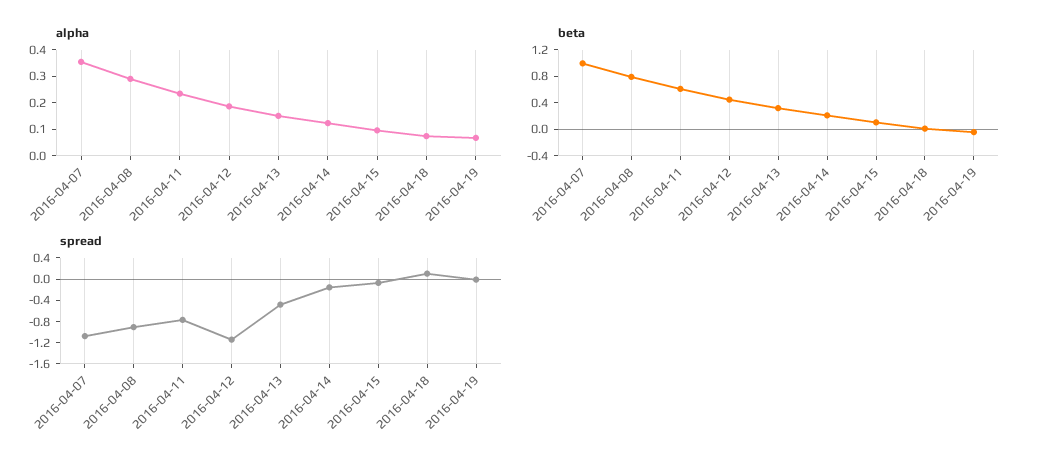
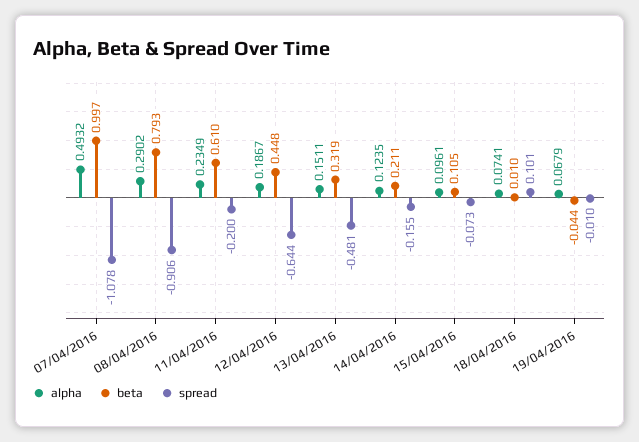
  {
    "alpha": {
-     "2016-04-07": 0.35,
+     "2016-04-07": 0.4932,
      "2016-04-08": 0.2902,
      "2016-04-11": 0.2349,
      "2016-04-12": 0.1867,
      "2016-04-13": 0.1511,
      "2016-04-14": 0.1235,
      "2016-04-15": 0.0961,
      "2016-04-18": 0.0741,
      "2016-04-19": 0.0679
    },
    "beta": {
      "2016-04-07": 0.997,
      "2016-04-08": 0.793,
      "2016-04-11": 0.61,
      "2016-04-12": 0.448,
      "2016-04-13": 0.319,
      "2016-04-14": 0.211,
      "2016-04-15": 0.105,
      "2016-04-18": 0.01,
      "2016-04-19": -0.044
    },
    "spread": {
      "2016-04-07": -1.078,
      "2016-04-08": -0.906,
-     "2016-04-11": -0.8,
+     "2016-04-11": -0.2,
-     "2016-04-12": -1.2,
+     "2016-04-12": -0.644,
      "2016-04-13": -0.481,
      "2016-04-14": -0.155,
      "2016-04-15": -0.073,
      "2016-04-18": 0.101,
      "2016-04-19": -0.01
    }
  }

